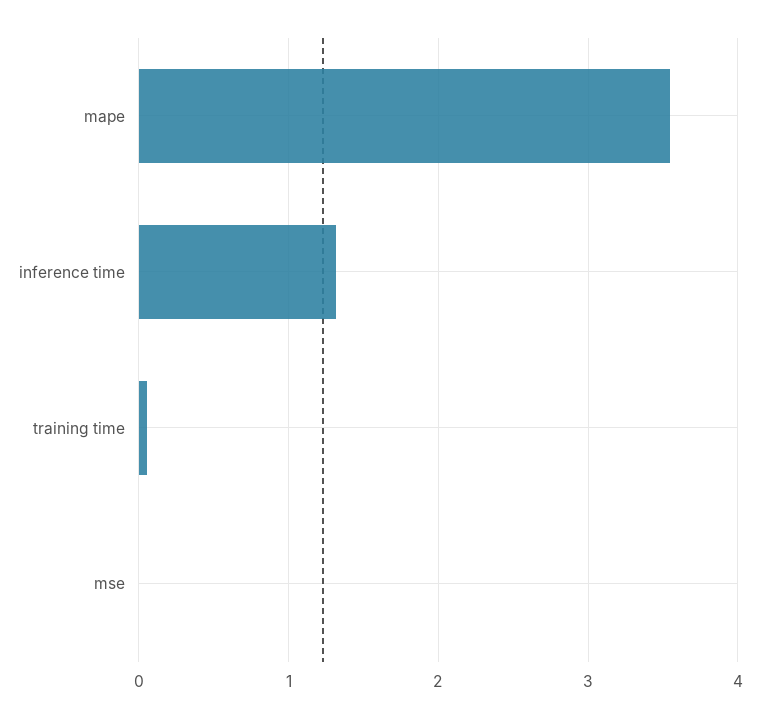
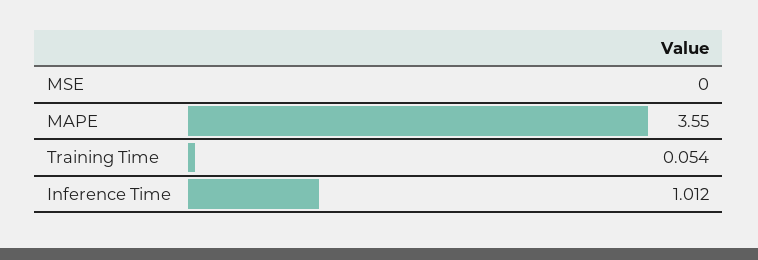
  {
    "mape": 3.55,
-   "inference time": 1.3,
+   "inference time": 1.012,
    "training time": 0.054,
    "mse": 0
  }

